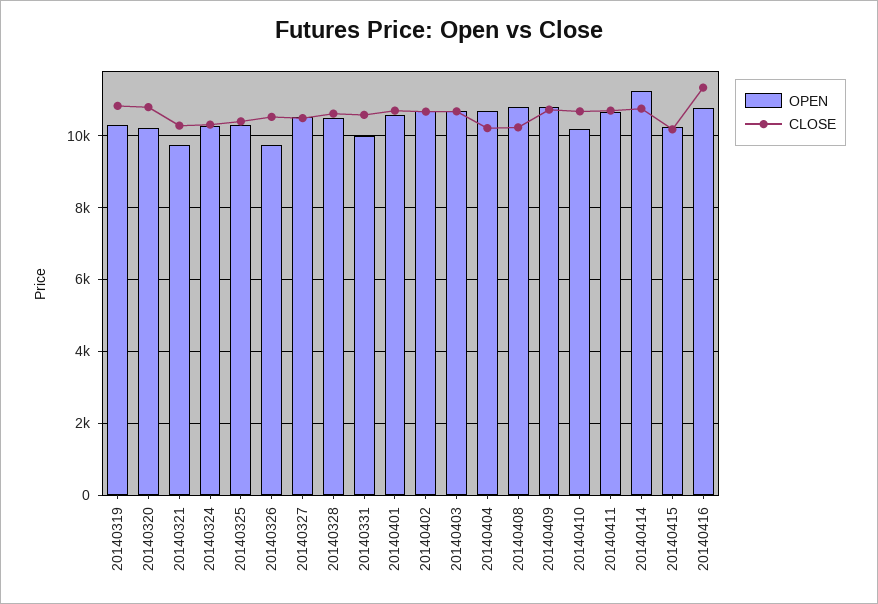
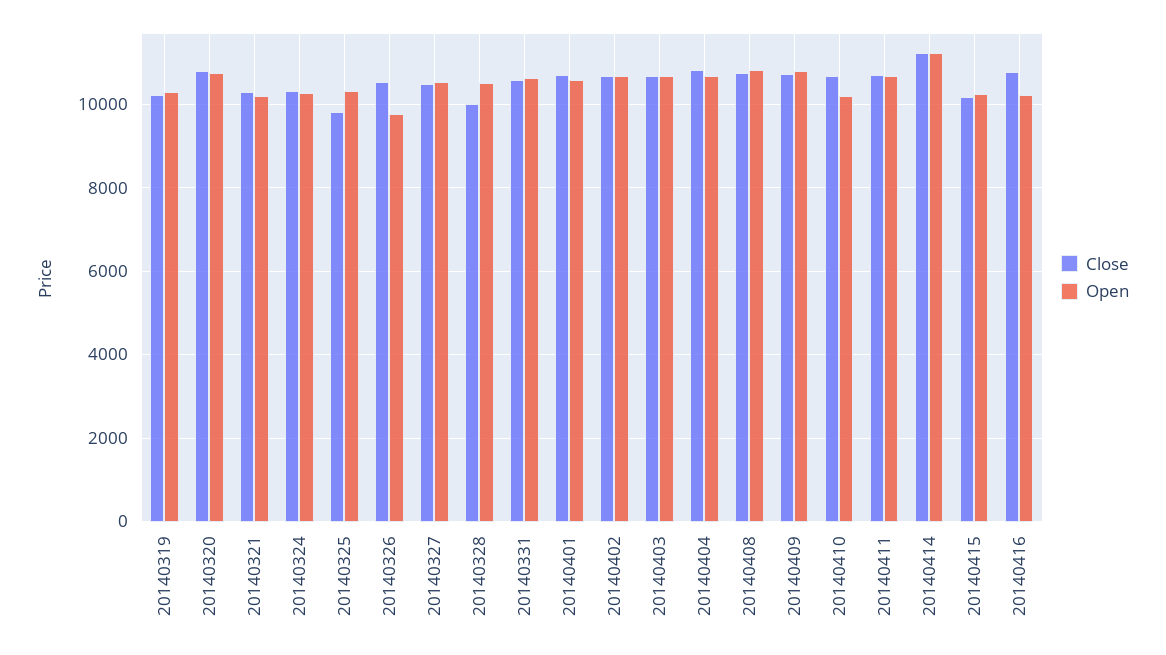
  {
    "OPEN": {
      "20140319": 10400,
-     "20140320": 10200,
+     "20140320": 10800,
-     "20140321": 9800,
+     "20140321": 10200,
      "20140324": 10200,
      "20140325": 10400,
      "20140326": 9800,
      "20140327": 10600,
      "20140328": 10600,
-     "20140331": 10000,
+     "20140331": 10600,
      "20140401": 10600,
      "20140402": 10600,
      "20140403": 10600,
      "20140404": 10600,
      "20140408": 10800,
      "20140409": 10800,
      "20140410": 10200,
      "20140411": 10600,
      "20140414": 11200,
      "20140415": 10200,
-     "20140416": 10800
+     "20140416": 10200
    },
    "CLOSE": {
-     "20140319": 10800,
+     "20140319": 10200,
      "20140320": 10800,
      "20140321": 10200,
      "20140324": 10400,
-     "20140325": 10400,
+     "20140325": 9800,
      "20140326": 10600,
      "20140327": 10400,
-     "20140328": 10600,
+     "20140328": 10000,
      "20140331": 10600,
      "20140401": 10800,
      "20140402": 10600,
      "20140403": 10600,
-     "20140404": 10200,
+     "20140404": 10800,
-     "20140408": 10200,
+     "20140408": 10800,
      "20140409": 10800,
      "20140410": 10600,
      "20140411": 10800,
-     "20140414": 10800,
+     "20140414": 11200,
      "20140415": 10200,
-     "20140416": 11400
+     "20140416": 10800
    }
  }

